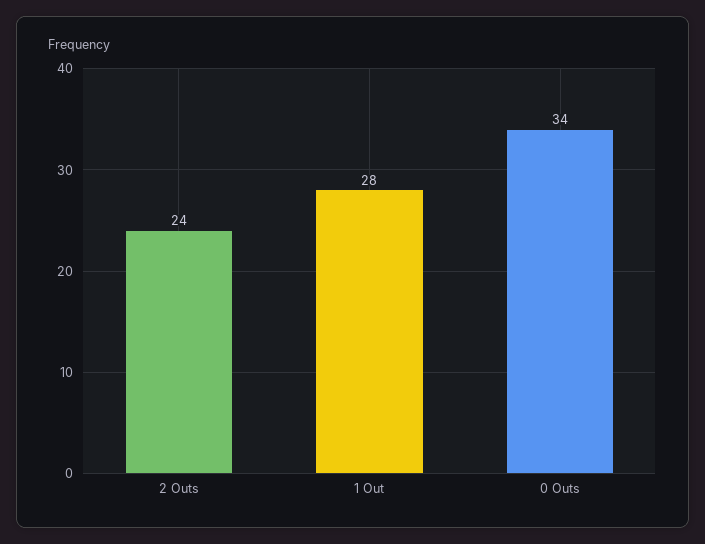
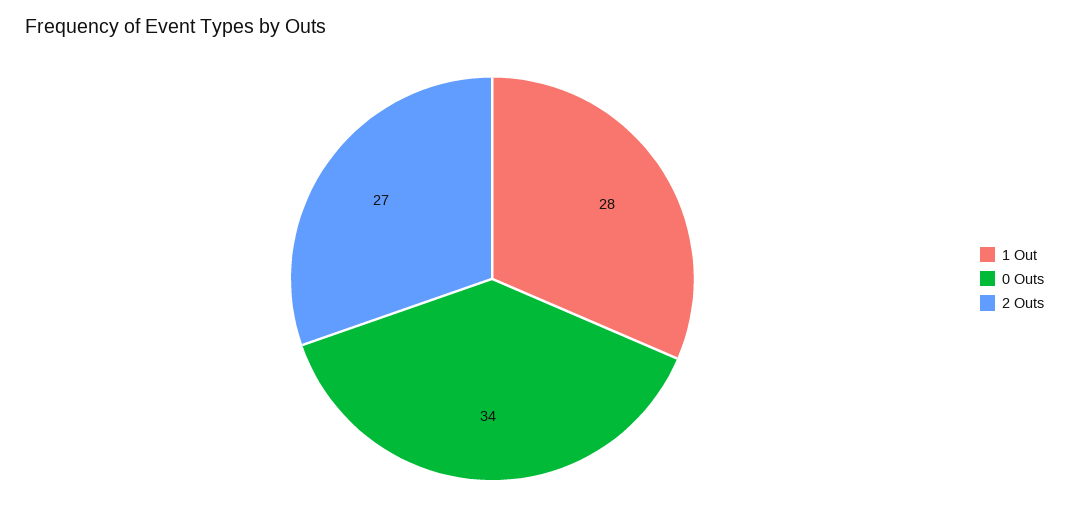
  {
-   "2 Outs": 24,
+   "2 Outs": 27,
    "1 Out": 28,
    "0 Outs": 34
  }

